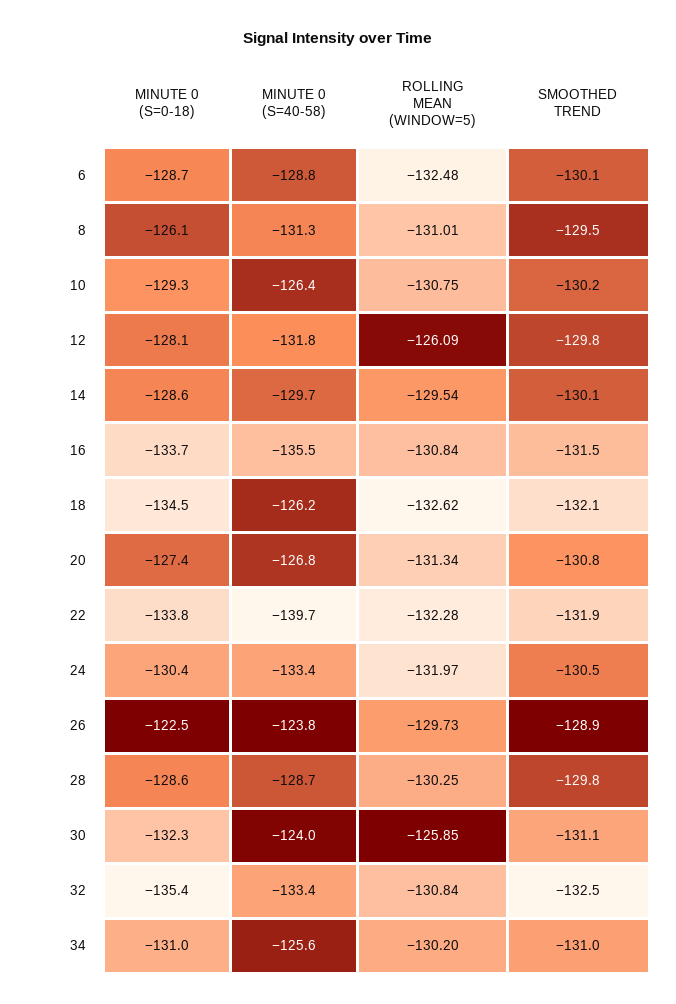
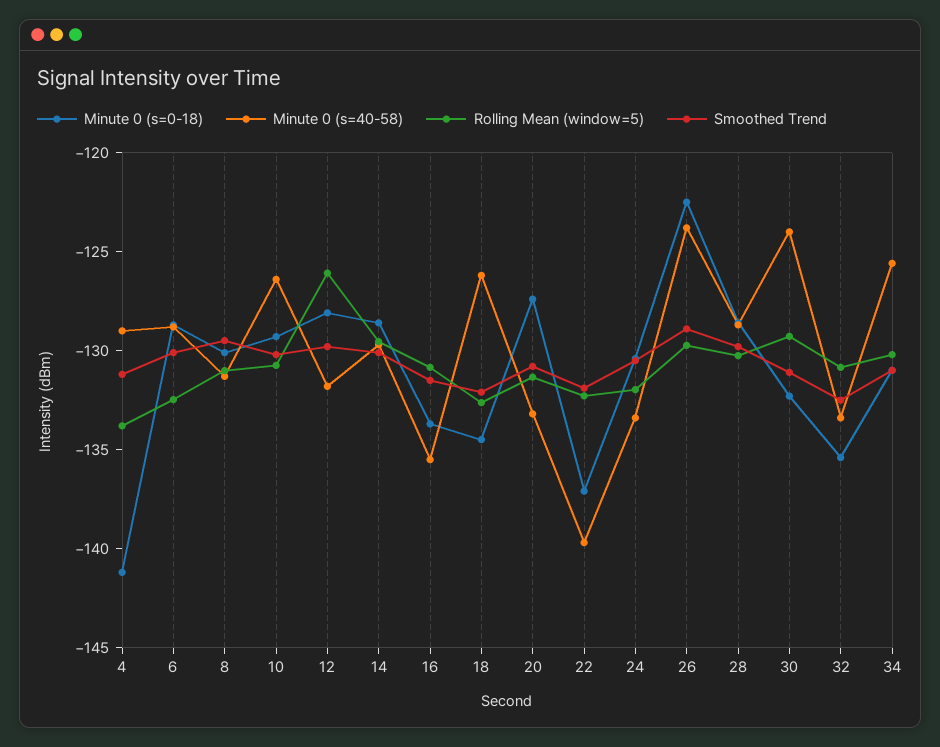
  {
    "MINUTE 0 (S=0-18)": {
      "6": -128.7,
-     "8": -126.1,
+     "8": -130,
      "10": -129.3,
      "12": -128.1,
      "14": -128.6,
      "16": -133.7,
      "18": -134.5,
      "20": -127.4,
-     "22": -133.8,
+     "22": -137,
      "24": -130.4,
      "26": -122.5,
      "28": -128.6,
      "30": -132.3,
      "32": -135.4,
-     "34": -131
+     "34": -131,
+     "4": -141
    },
    "MINUTE 0 (S=40-58)": {
      "6": -128.8,
      "8": -131.3,
      "10": -126.4,
      "12": -131.8,
      "14": -129.7,
      "16": -135.5,
      "18": -126.2,
-     "20": -126.8,
+     "20": -133,
      "22": -139.7,
      "24": -133.4,
      "26": -123.8,
      "28": -128.7,
      "30": -124,
      "32": -133.4,
-     "34": -125.6
+     "34": -125.6,
+     "4": -129
    },
    "ROLLING MEAN (WINDOW=5)": {
      "6": -132.48,
      "8": -131.01,
      "10": -130.75,
      "12": -126.09,
      "14": -129.54,
      "16": -130.84,
      "18": -132.62,
      "20": -131.34,
      "22": -132.28,
      "24": -131.97,
      "26": -129.73,
      "28": -130.25,
-     "30": -125.85,
+     "30": -129,
      "32": -130.84,
-     "34": -130.2
+     "34": -130.2,
+     "4": -134
    },
    "SMOOTHED TREND": {
      "6": -130.1,
      "8": -129.5,
      "10": -130.2,
      "12": -129.8,
      "14": -130.1,
      "16": -131.5,
      "18": -132.1,
      "20": -130.8,
      "22": -131.9,
      "24": -130.5,
      "26": -128.9,
      "28": -129.8,
      "30": -131.1,
      "32": -132.5,
-     "34": -131
+     "34": -131,
+     "4": -131
    }
  }

